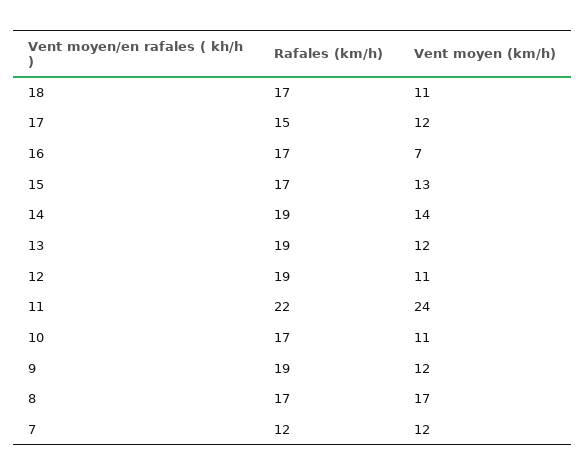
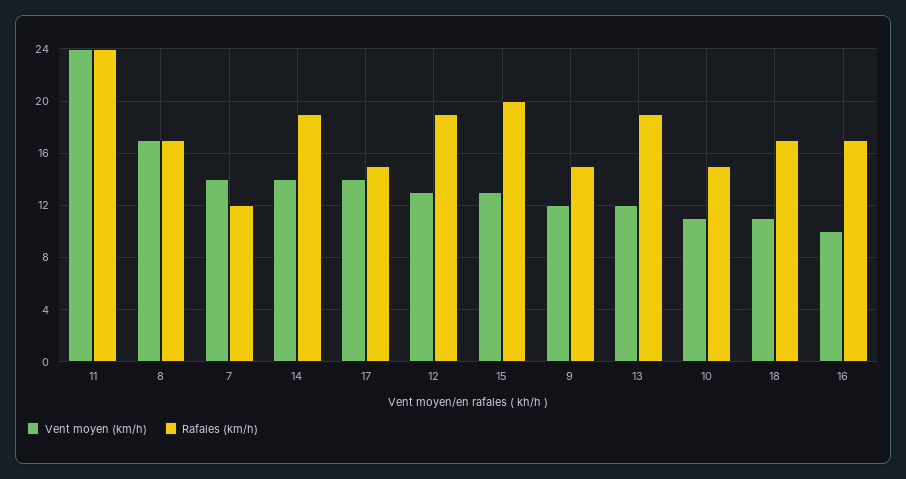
  {
    "Rafales (km/h)": {
      "18": 17,
      "17": 15,
      "16": 17,
-     "15": 17,
+     "15": 20,
      "14": 19,
      "13": 19,
      "12": 19,
-     "11": 22,
+     "11": 24,
-     "10": 17,
+     "10": 15,
-     "9": 19,
+     "9": 15,
      "8": 17,
      "7": 12
    },
    "Vent moyen (km/h)": {
      "18": 11,
-     "17": 12,
+     "17": 14,
-     "16": 7,
+     "16": 10,
      "15": 13,
      "14": 14,
      "13": 12,
-     "12": 11,
+     "12": 13,
      "11": 24,
      "10": 11,
      "9": 12,
      "8": 17,
-     "7": 12
+     "7": 14
    }
  }

